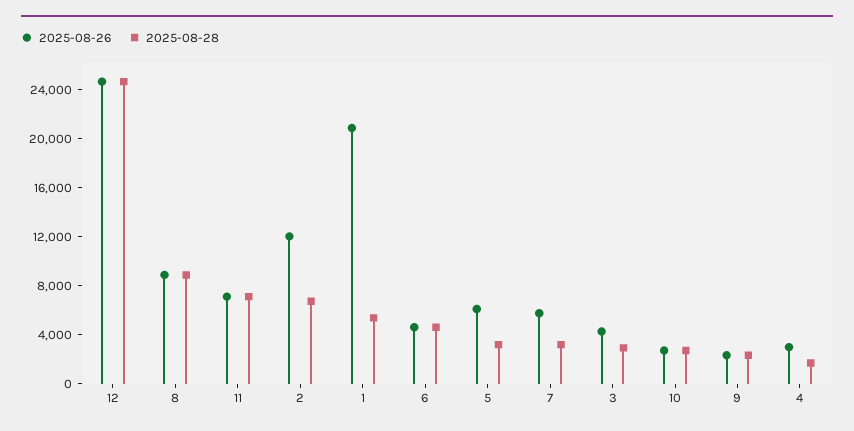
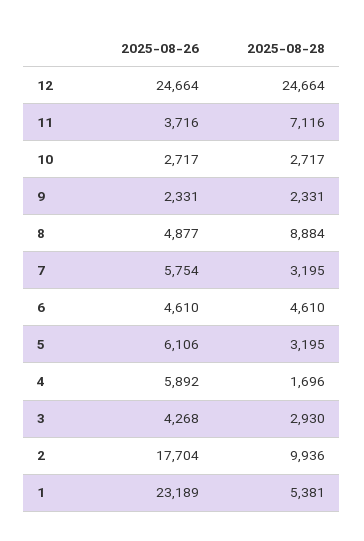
  {
    "2025-08-26": {
      "12": 24664,
-     "8": 9000,
+     "8": 4877,
-     "11": 7000,
+     "11": 3716,
-     "2": 12000,
+     "2": 17704,
-     "1": 21000,
+     "1": 23189,
      "6": 4610,
      "5": 6106,
      "7": 5754,
      "3": 4268,
      "10": 2717,
      "9": 2331,
-     "4": 3000
+     "4": 5892
    },
    "2025-08-28": {
      "12": 24664,
      "8": 8884,
      "11": 7116,
-     "2": 7000,
+     "2": 9936,
      "1": 5381,
      "6": 4610,
      "5": 3195,
      "7": 3195,
      "3": 2930,
      "10": 2717,
      "9": 2331,
      "4": 1696
    }
  }

